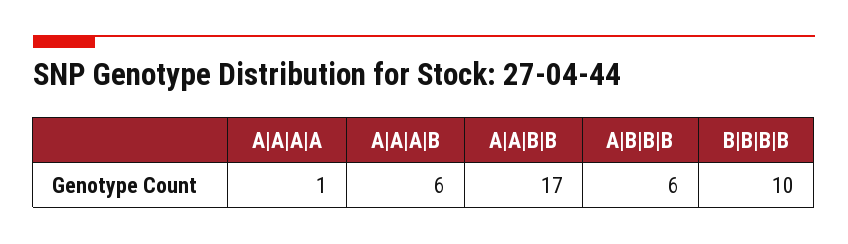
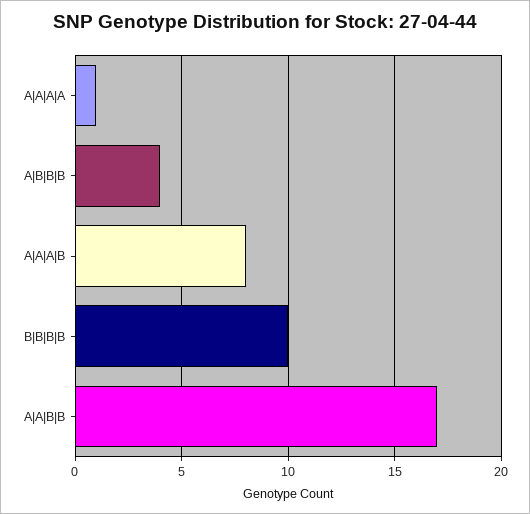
  {
    "A|A|A|A": 1,
-   "A|A|A|B": 6,
+   "A|A|A|B": 8,
    "A|A|B|B": 17,
-   "A|B|B|B": 6,
+   "A|B|B|B": 4,
    "B|B|B|B": 10
  }

